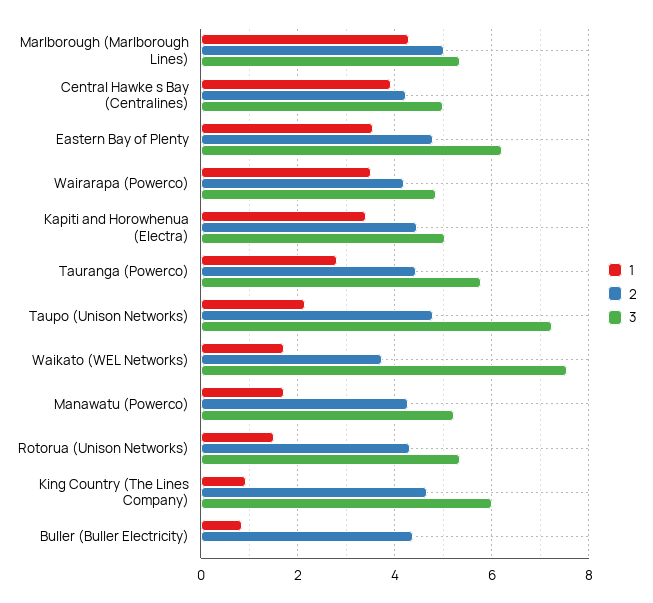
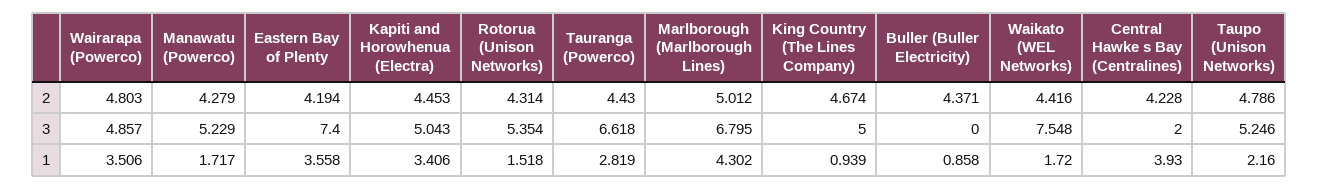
  {
    "1": {
      "Marlborough (Marlborough Lines)": 4.302,
      "Central Hawke s Bay (Centralines)": 3.93,
      "Eastern Bay of Plenty": 3.558,
      "Wairarapa (Powerco)": 3.506,
      "Kapiti and Horowhenua (Electra)": 3.406,
      "Tauranga (Powerco)": 2.819,
      "Taupo (Unison Networks)": 2.16,
      "Waikato (WEL Networks)": 1.72,
      "Manawatu (Powerco)": 1.717,
      "Rotorua (Unison Networks)": 1.518,
      "King Country (The Lines Company)": 0.939,
      "Buller (Buller Electricity)": 0.858
    },
    "2": {
      "Marlborough (Marlborough Lines)": 5.012,
      "Central Hawke s Bay (Centralines)": 4.228,
-     "Eastern Bay of Plenty": 4.8,
+     "Eastern Bay of Plenty": 4.194,
-     "Wairarapa (Powerco)": 4.2,
+     "Wairarapa (Powerco)": 4.803,
      "Kapiti and Horowhenua (Electra)": 4.453,
      "Tauranga (Powerco)": 4.43,
      "Taupo (Unison Networks)": 4.786,
-     "Waikato (WEL Networks)": 3.8,
+     "Waikato (WEL Networks)": 4.416,
      "Manawatu (Powerco)": 4.279,
      "Rotorua (Unison Networks)": 4.314,
      "King Country (The Lines Company)": 4.674,
      "Buller (Buller Electricity)": 4.371
    },
    "3": {
-     "Marlborough (Marlborough Lines)": 5.4,
+     "Marlborough (Marlborough Lines)": 6.795,
-     "Central Hawke s Bay (Centralines)": 5,
+     "Central Hawke s Bay (Centralines)": 2,
-     "Eastern Bay of Plenty": 6.2,
+     "Eastern Bay of Plenty": 7.4,
      "Wairarapa (Powerco)": 4.857,
      "Kapiti and Horowhenua (Electra)": 5.043,
-     "Tauranga (Powerco)": 5.8,
+     "Tauranga (Powerco)": 6.618,
-     "Taupo (Unison Networks)": 7.2,
+     "Taupo (Unison Networks)": 5.246,
      "Waikato (WEL Networks)": 7.548,
      "Manawatu (Powerco)": 5.229,
      "Rotorua (Unison Networks)": 5.354,
-     "King Country (The Lines Company)": 6,
+     "King Country (The Lines Company)": 5,
      "Buller (Buller Electricity)": 0
    }
  }

